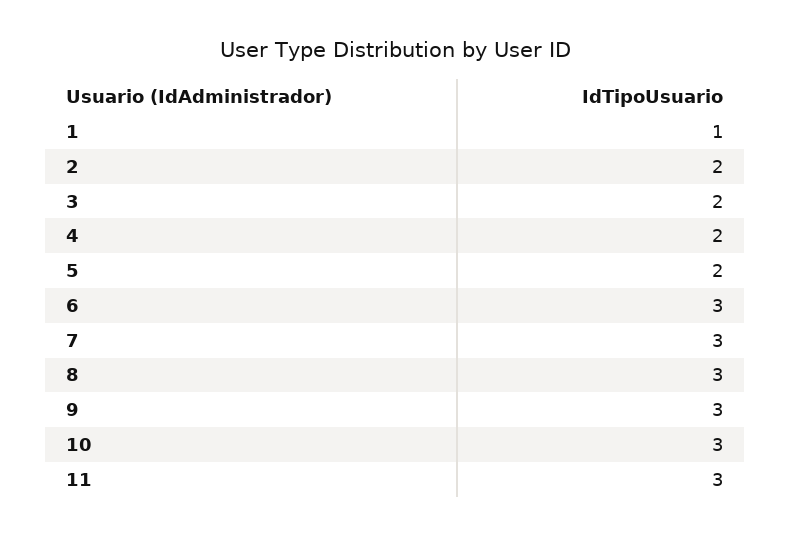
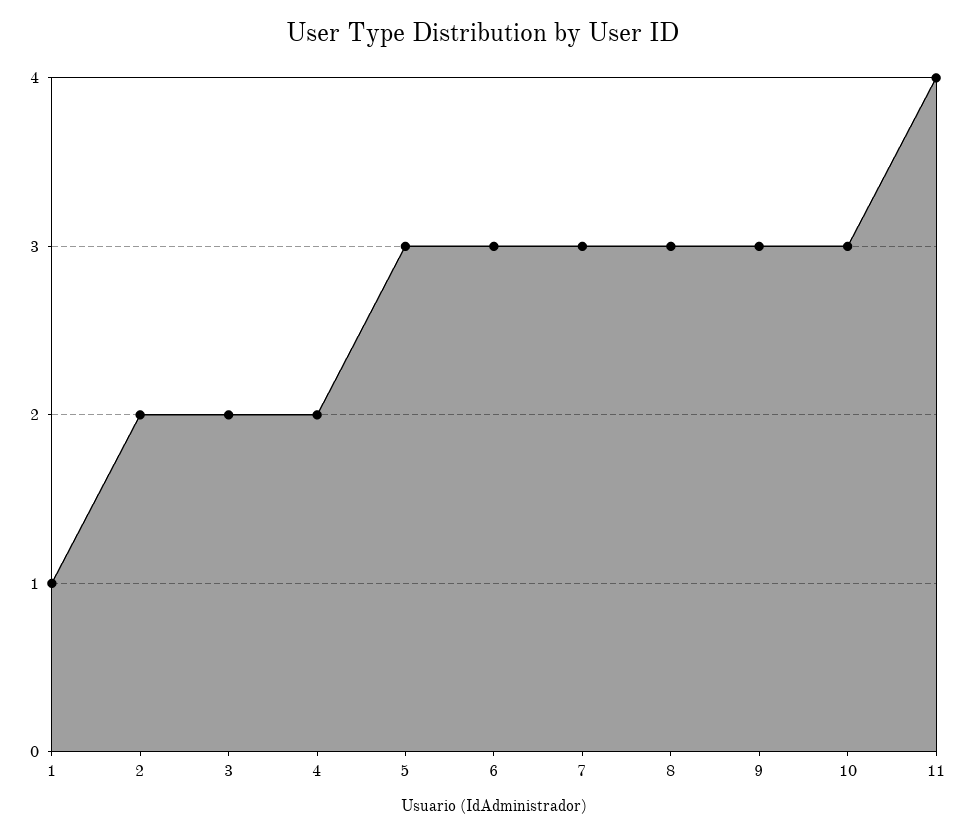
  {
    "1": 1,
    "2": 2,
    "3": 2,
    "4": 2,
-   "5": 2,
+   "5": 3,
    "6": 3,
    "7": 3,
    "8": 3,
    "9": 3,
    "10": 3,
-   "11": 3
+   "11": 4
  }

